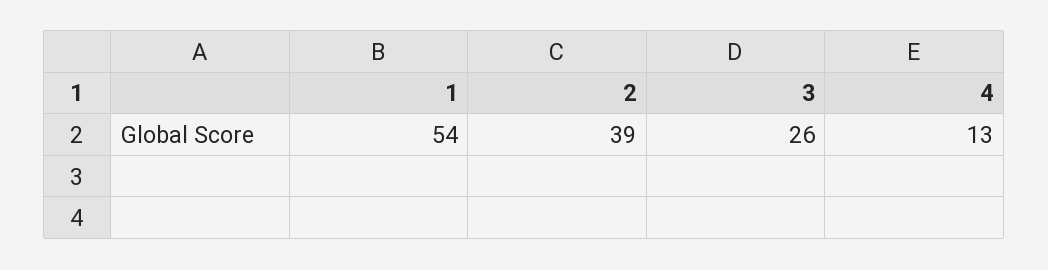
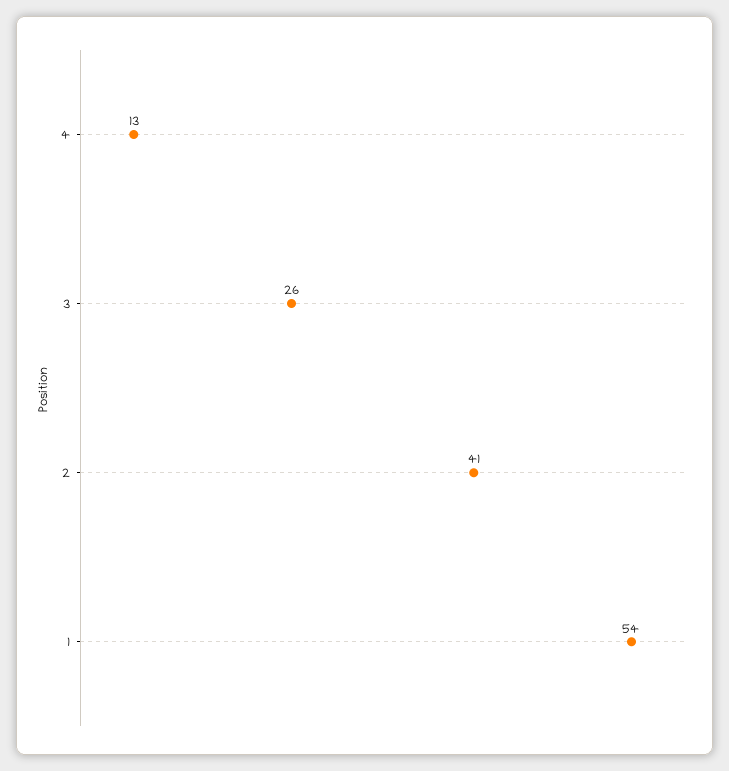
  {
    "1": 54,
-   "2": 39,
+   "2": 41,
    "3": 26,
    "4": 13
  }

